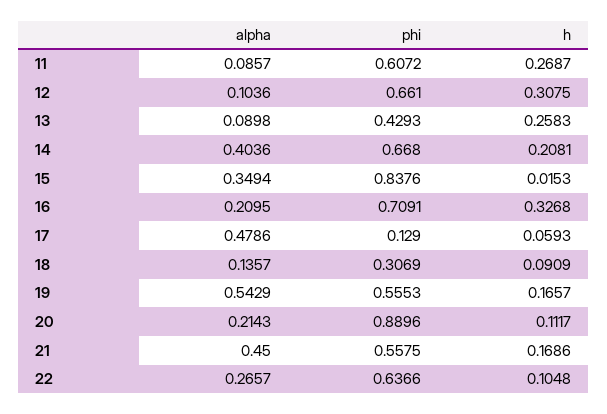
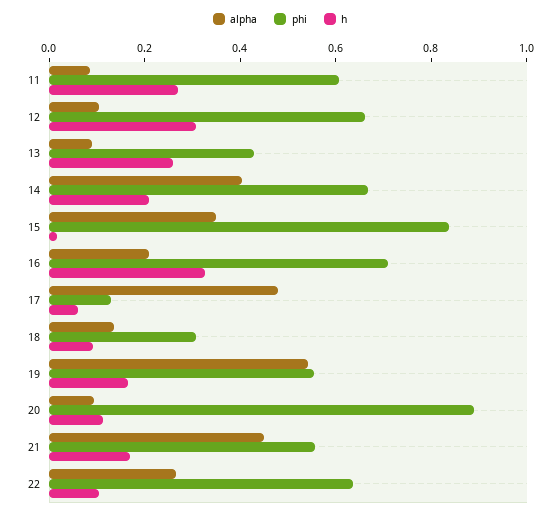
  {
    "alpha": {
      "11": 0.0857,
      "12": 0.1036,
      "13": 0.0898,
      "14": 0.4036,
      "15": 0.3494,
      "16": 0.2095,
      "17": 0.4786,
      "18": 0.1357,
      "19": 0.5429,
-     "20": 0.2143,
+     "20": 0.1,
      "21": 0.45,
      "22": 0.2657
    },
    "phi": {
      "11": 0.6072,
      "12": 0.661,
      "13": 0.4293,
      "14": 0.668,
      "15": 0.8376,
      "16": 0.7091,
      "17": 0.129,
      "18": 0.3069,
      "19": 0.5553,
      "20": 0.8896,
      "21": 0.5575,
      "22": 0.6366
    },
    "h": {
      "11": 0.2687,
      "12": 0.3075,
      "13": 0.2583,
      "14": 0.2081,
      "15": 0.0153,
      "16": 0.3268,
      "17": 0.0593,
      "18": 0.0909,
      "19": 0.1657,
      "20": 0.1117,
      "21": 0.1686,
      "22": 0.1048
    }
  }

